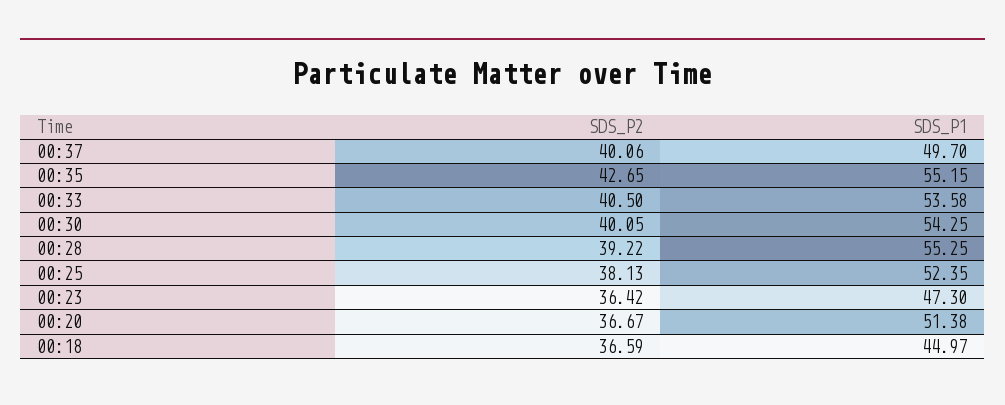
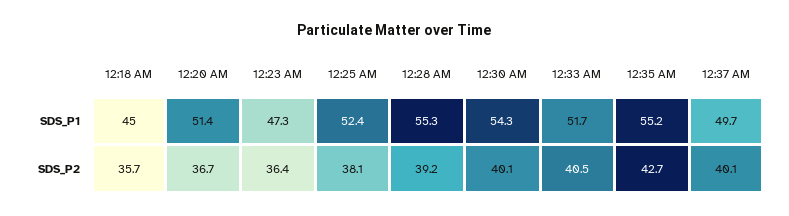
  {
    "SDS_P2": {
      "00:37": 40.06,
      "00:35": 42.65,
      "00:33": 40.5,
      "00:30": 40.05,
      "00:28": 39.22,
      "00:25": 38.13,
      "00:23": 36.42,
      "00:20": 36.67,
-     "00:18": 36.59
+     "00:18": 35.7
    },
    "SDS_P1": {
      "00:37": 49.7,
      "00:35": 55.15,
-     "00:33": 53.58,
+     "00:33": 51.7,
      "00:30": 54.25,
      "00:28": 55.25,
      "00:25": 52.35,
      "00:23": 47.3,
      "00:20": 51.38,
      "00:18": 44.97
    }
  }

